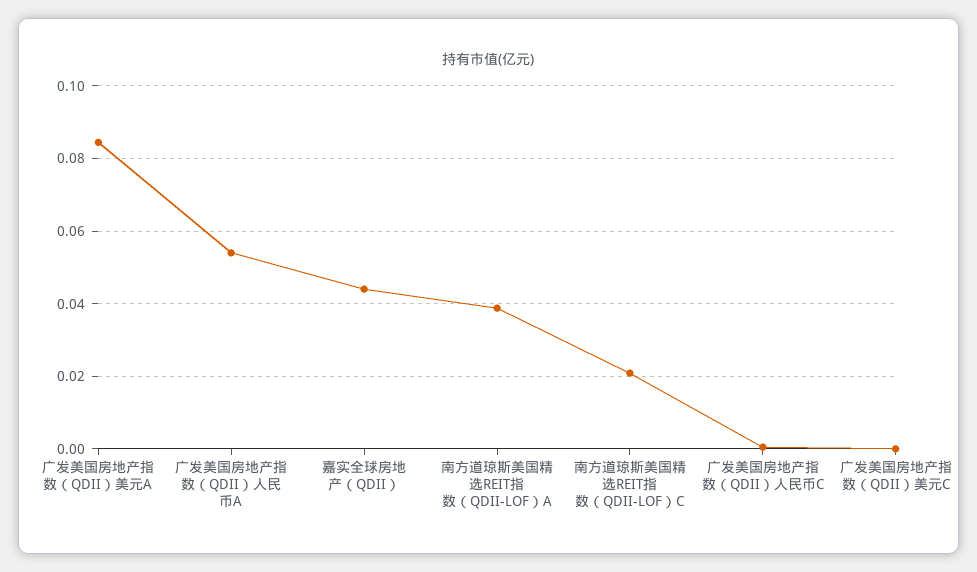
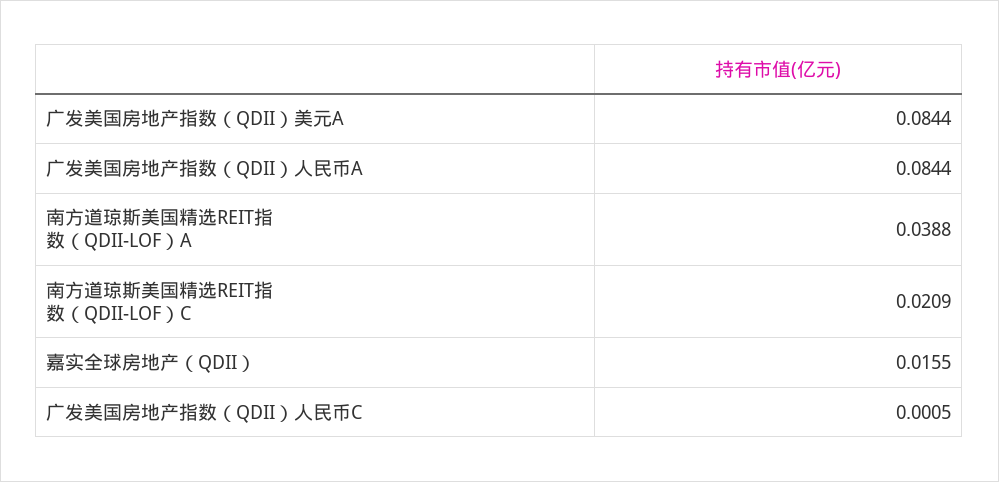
  {
    "广发美国房地产指数（QDII）美元A": 0.0844,
-   "广发美国房地产指数（QDII）人民币A": 0.054,
+   "广发美国房地产指数（QDII）人民币A": 0.0844,
-   "嘉实全球房地产（QDII）": 0.044,
+   "嘉实全球房地产（QDII）": 0.0155,
    "南方道琼斯美国精选REIT指数（QDII-LOF）A": 0.0388,
    "南方道琼斯美国精选REIT指数（QDII-LOF）C": 0.0209,
-   "广发美国房地产指数（QDII）人民币C": 0.0005,
+   "广发美国房地产指数（QDII）人民币C": 0.0005
-   "广发美国房地产指数（QDII）美元C": 0
  }

